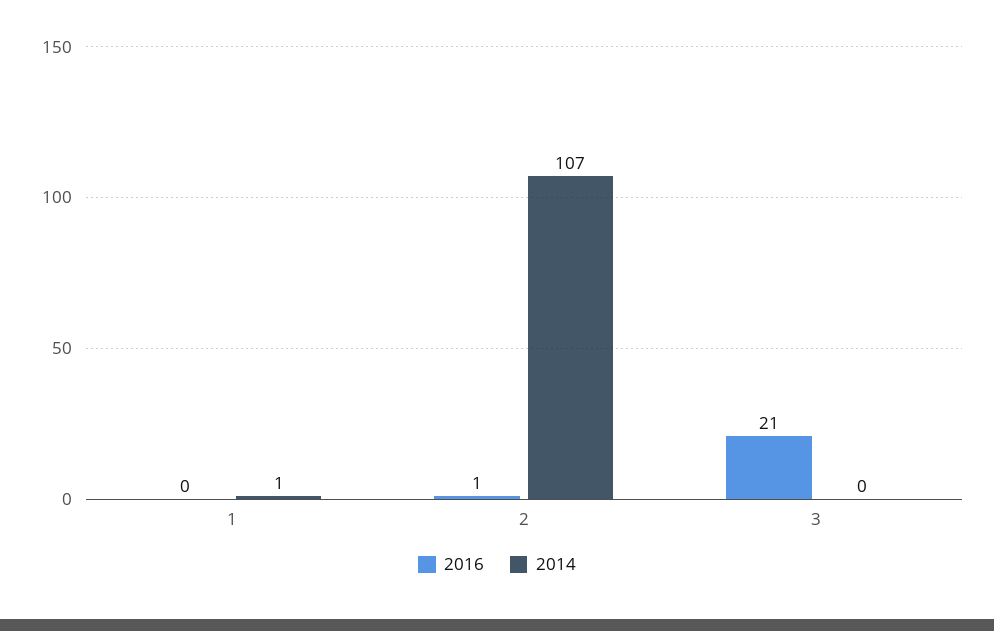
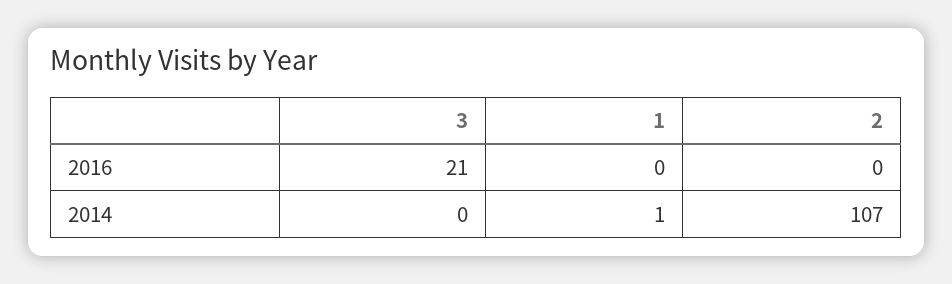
  {
    "2016": {
      "1": 0,
-     "2": 1,
+     "2": 0,
      "3": 21
    },
    "2014": {
      "1": 1,
      "2": 107,
      "3": 0
    }
  }

